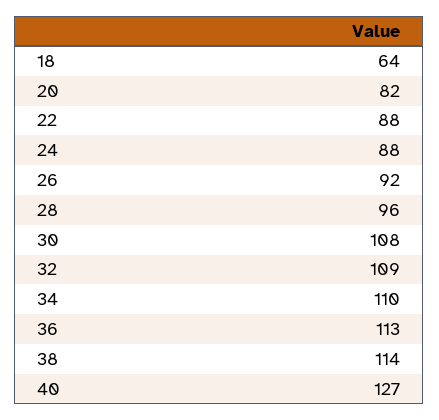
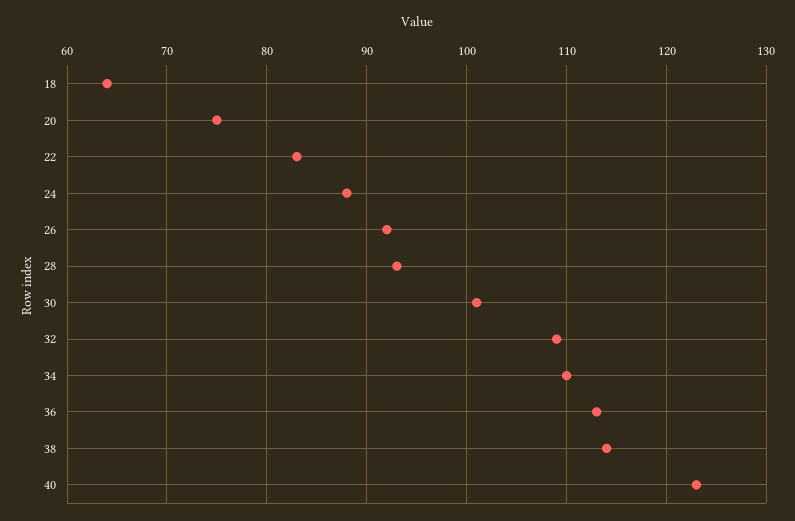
  {
    "18": 64,
-   "20": 82,
+   "20": 75,
-   "22": 88,
+   "22": 83,
    "24": 88,
    "26": 92,
-   "28": 96,
+   "28": 93,
-   "30": 108,
+   "30": 101,
    "32": 109,
    "34": 110,
    "36": 113,
    "38": 114,
-   "40": 127
+   "40": 123
  }

